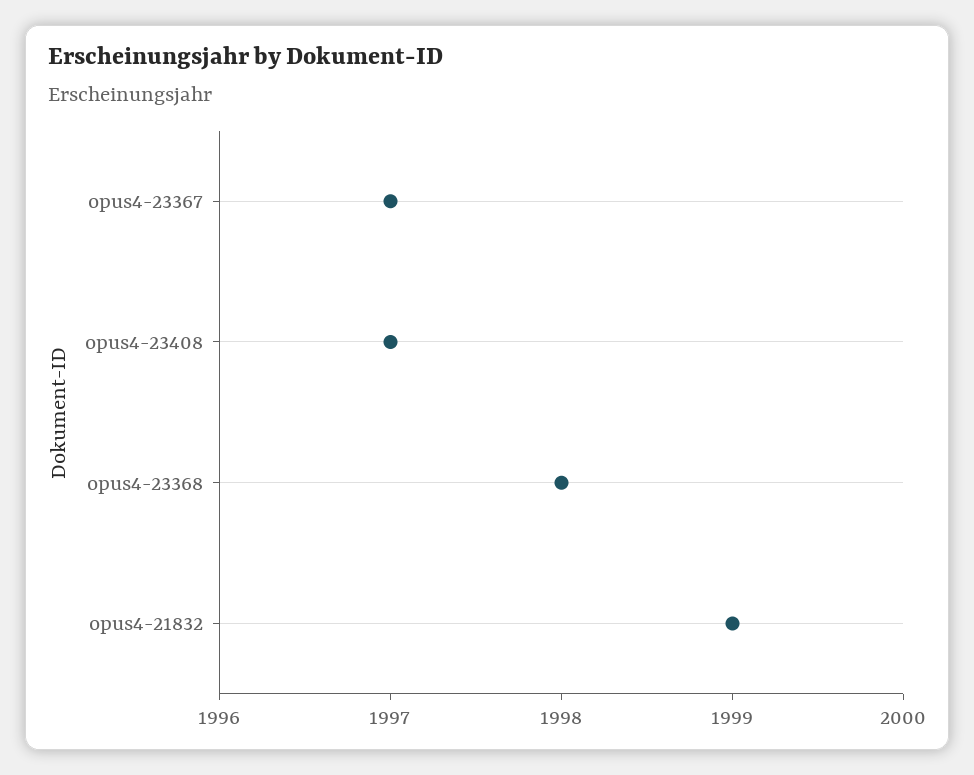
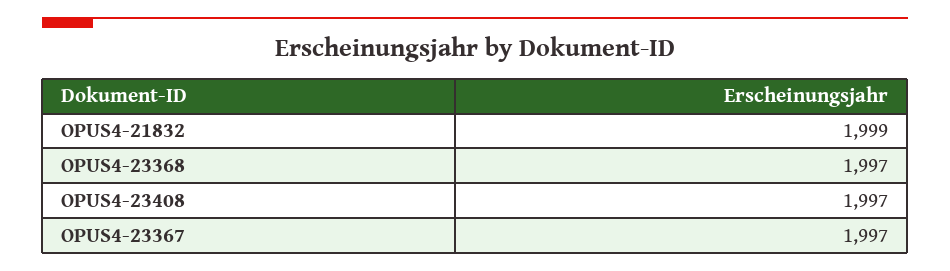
  {
    "opus4-23367": 1997,
    "opus4-23408": 1997,
-   "opus4-23368": 1998,
+   "opus4-23368": 1997,
    "opus4-21832": 1999
  }

